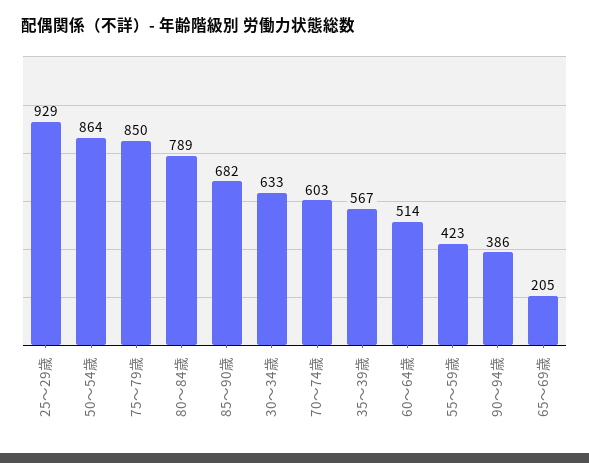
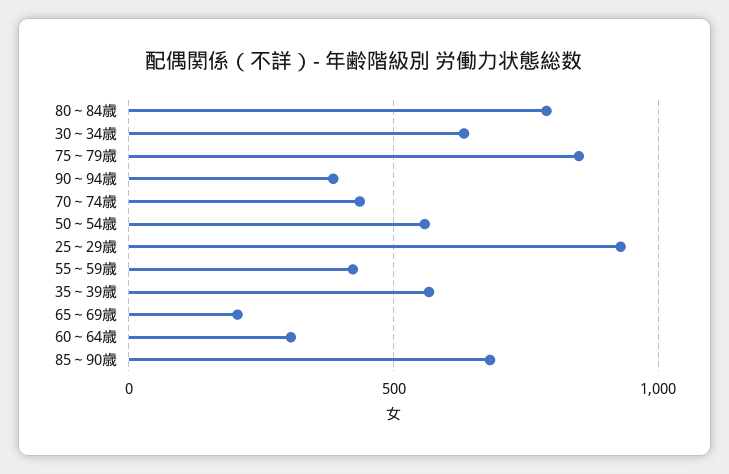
  {
    "25～29歳": 929,
-   "50～54歳": 864,
+   "50～54歳": 550,
    "75～79歳": 850,
    "80～84歳": 789,
    "85～90歳": 682,
    "30～34歳": 633,
-   "70～74歳": 603,
+   "70～74歳": 450,
    "35～39歳": 567,
-   "60～64歳": 514,
+   "60～64歳": 300,
    "55～59歳": 423,
    "90～94歳": 386,
    "65～69歳": 205
  }

